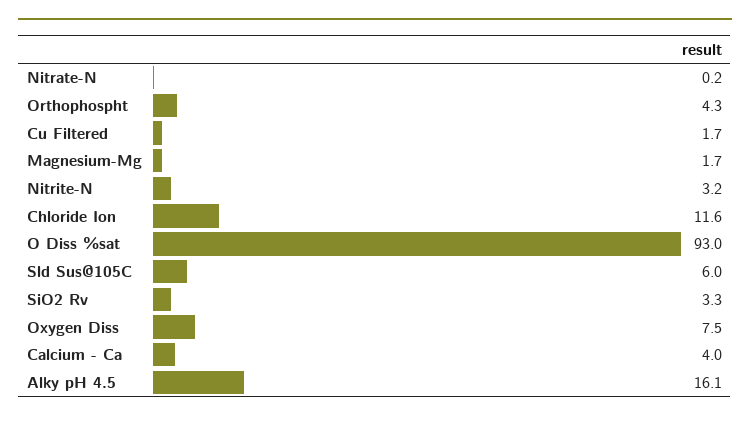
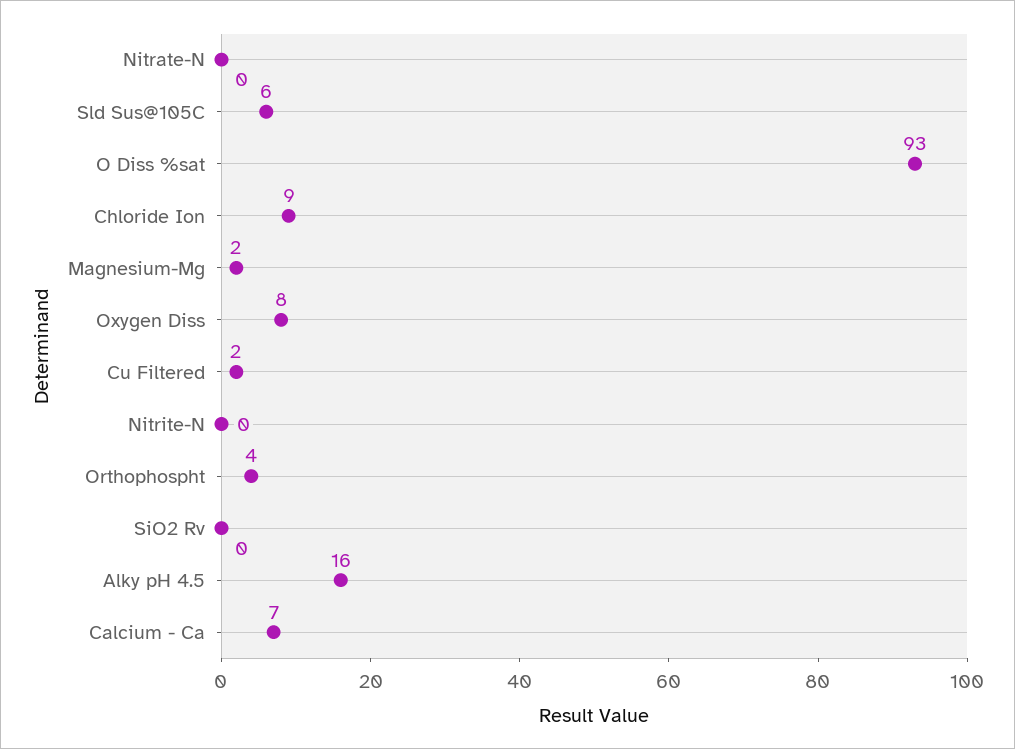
  {
    "Nitrate-N": 0.2,
    "Orthophospht": 4.3,
    "Cu Filtered": 1.7,
    "Magnesium-Mg": 1.7,
-   "Nitrite-N": 3.2,
+   "Nitrite-N": 0,
-   "Chloride Ion": 11.6,
+   "Chloride Ion": 9,
    "O Diss %sat": 93,
    "Sld Sus@105C": 6,
-   "SiO2 Rv": 3.3,
+   "SiO2 Rv": 0,
    "Oxygen Diss": 7.5,
-   "Calcium - Ca": 4,
+   "Calcium - Ca": 7,
    "Alky pH 4.5": 16.1
  }

